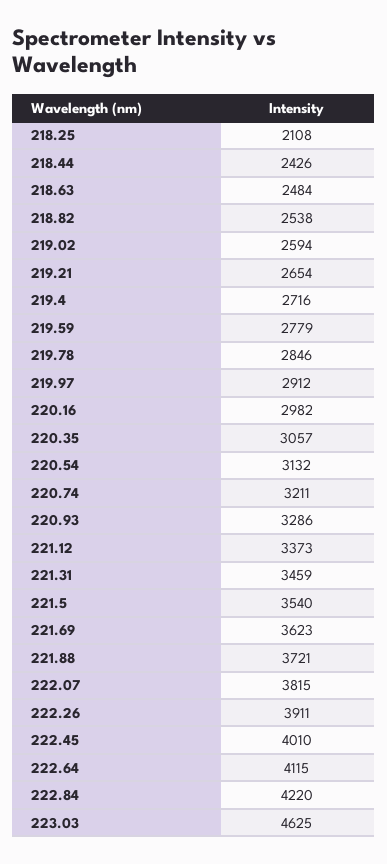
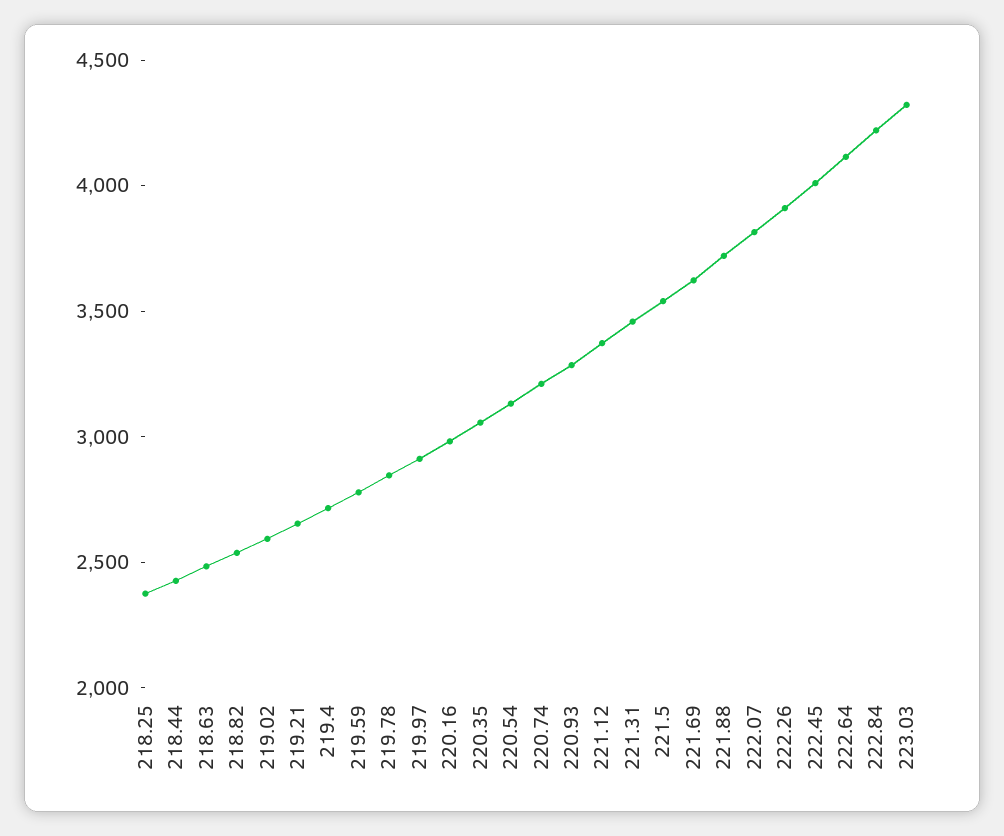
  {
-   "218.25": 2108,
+   "218.25": 2400,
    "218.44": 2426,
    "218.63": 2484,
    "218.82": 2538,
    "219.02": 2594,
    "219.21": 2654,
    "219.4": 2716,
    "219.59": 2779,
    "219.78": 2846,
    "219.97": 2912,
    "220.16": 2982,
    "220.35": 3057,
    "220.54": 3132,
    "220.74": 3211,
    "220.93": 3286,
    "221.12": 3373,
    "221.31": 3459,
    "221.5": 3540,
    "221.69": 3623,
    "221.88": 3721,
    "222.07": 3815,
    "222.26": 3911,
    "222.45": 4010,
    "222.64": 4115,
    "222.84": 4220,
-   "223.03": 4625
+   "223.03": 4300
  }

